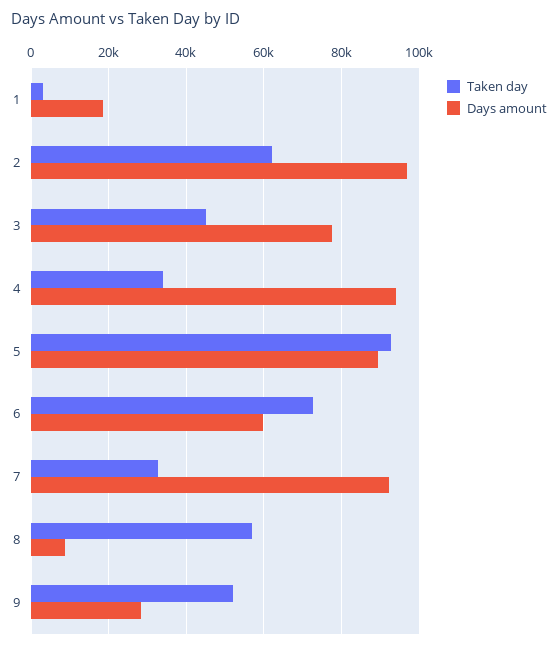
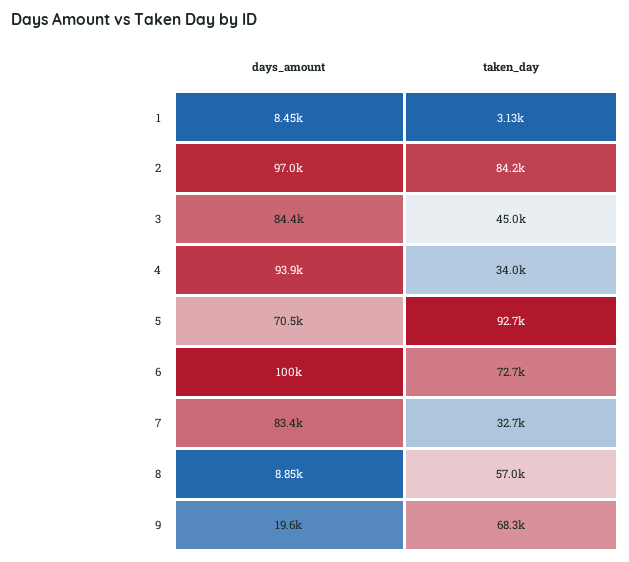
  {
    "Taken day": {
      "1": 3130,
-     "2": 62000,
+     "2": 84200,
      "3": 45000,
      "4": 34000,
      "5": 92700,
      "6": 72700,
      "7": 32700,
      "8": 57000,
-     "9": 52000
+     "9": 68300
    },
    "Days amount": {
-     "1": 18000,
+     "1": 8450,
      "2": 97000,
-     "3": 78000,
+     "3": 84400,
      "4": 93900,
-     "5": 90000,
+     "5": 70500,
-     "6": 60000,
+     "6": 100000,
-     "7": 92000,
+     "7": 83400,
      "8": 8850,
-     "9": 28000
+     "9": 19600
    }
  }

